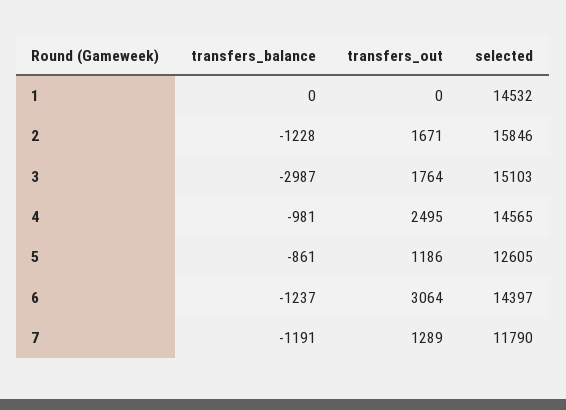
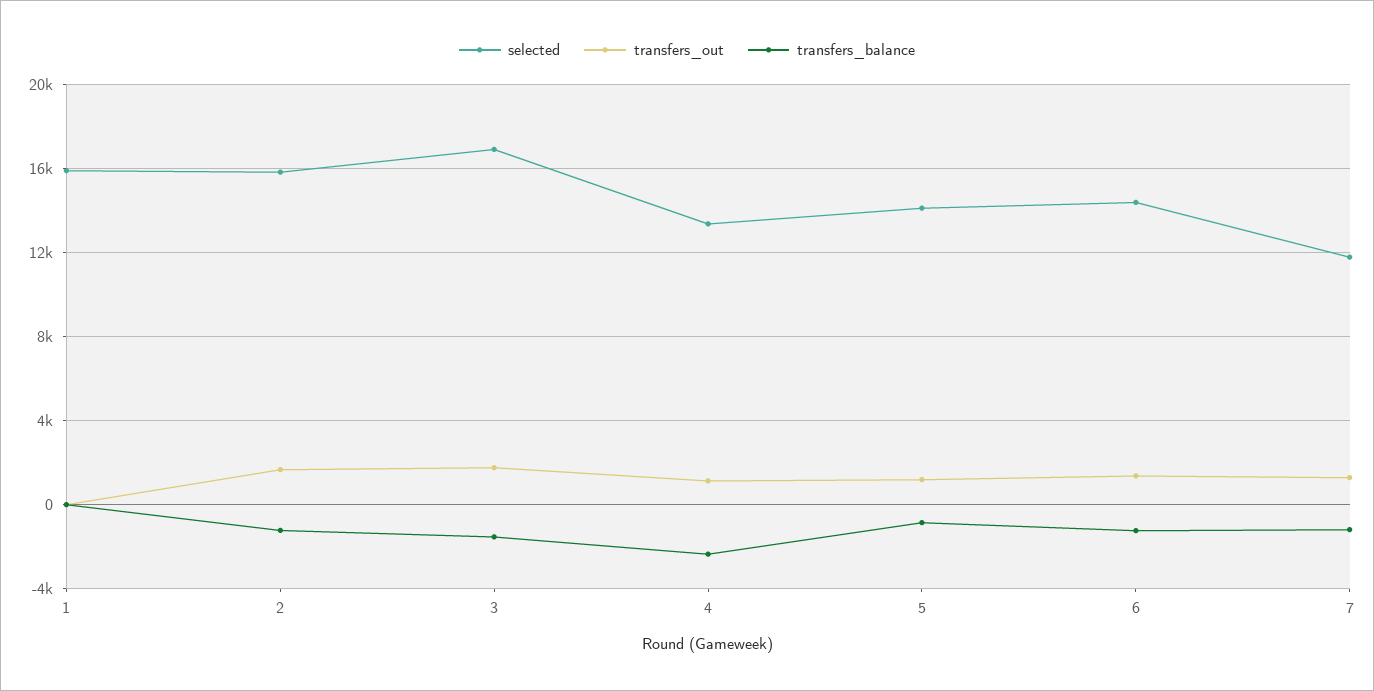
  {
    "transfers_balance": {
      "1": 0,
      "2": -1228,
-     "3": -2987,
+     "3": -1500,
-     "4": -981,
+     "4": -2500,
      "5": -861,
      "6": -1237,
      "7": -1191
    },
    "transfers_out": {
      "1": 0,
      "2": 1671,
      "3": 1764,
-     "4": 2495,
+     "4": 1000,
      "5": 1186,
-     "6": 3064,
+     "6": 1500,
      "7": 1289
    },
    "selected": {
-     "1": 14532,
+     "1": 16000,
      "2": 15846,
-     "3": 15103,
+     "3": 17000,
-     "4": 14565,
+     "4": 13500,
-     "5": 12605,
+     "5": 14000,
      "6": 14397,
      "7": 11790
    }
  }

